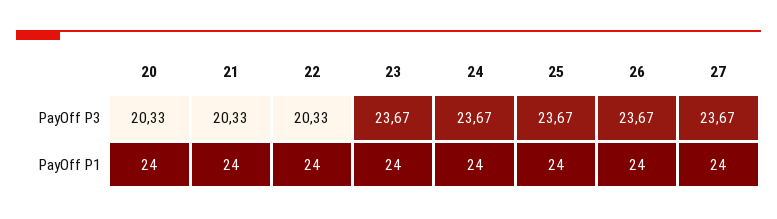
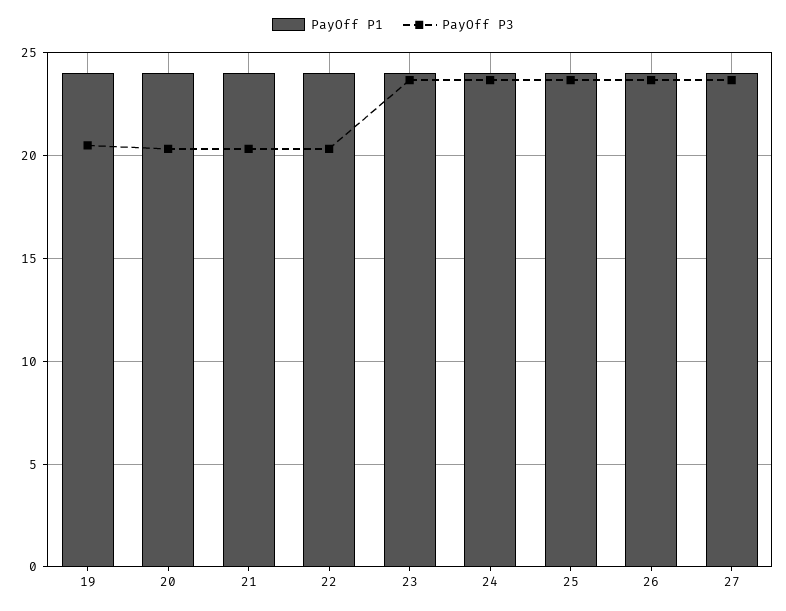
  {
    "PayOff P3": {
      "20": 20.33,
      "21": 20.33,
      "22": 20.33,
      "23": 23.67,
      "24": 23.67,
      "25": 23.67,
      "26": 23.67,
-     "27": 23.67
+     "27": 23.67,
+     "19": 20.5
    },
    "PayOff P1": {
      "20": 24,
      "21": 24,
      "22": 24,
      "23": 24,
      "24": 24,
      "25": 24,
      "26": 24,
-     "27": 24
+     "27": 24,
+     "19": 24
    }
  }

